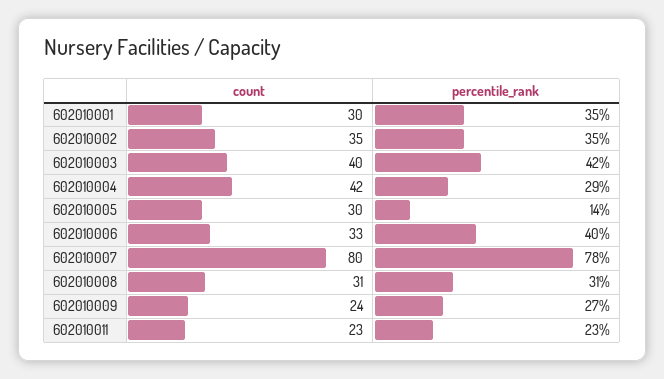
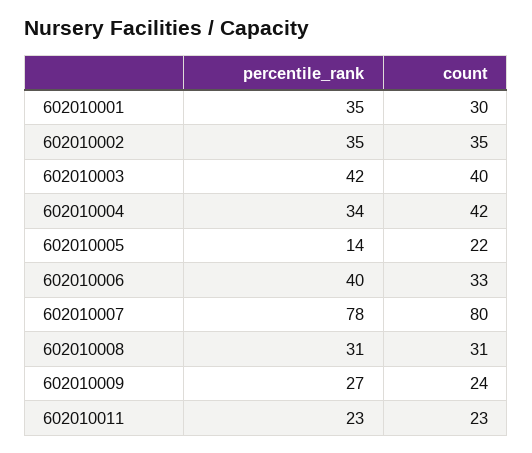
  {
    "count": {
      "602010001": 30,
      "602010002": 35,
      "602010003": 40,
      "602010004": 42,
-     "602010005": 30,
+     "602010005": 22,
      "602010006": 33,
      "602010007": 80,
      "602010008": 31,
      "602010009": 24,
      "602010011": 23
    },
    "percentile_rank": {
      "602010001": 35,
      "602010002": 35,
      "602010003": 42,
-     "602010004": 29,
+     "602010004": 34,
      "602010005": 14,
      "602010006": 40,
      "602010007": 78,
      "602010008": 31,
      "602010009": 27,
      "602010011": 23
    }
  }

